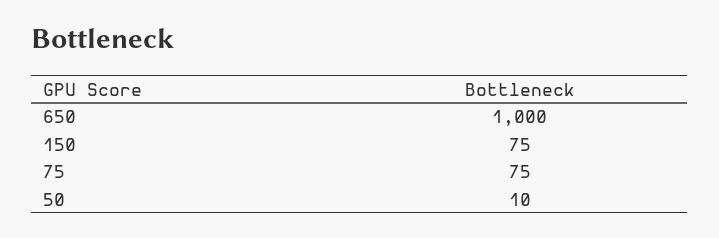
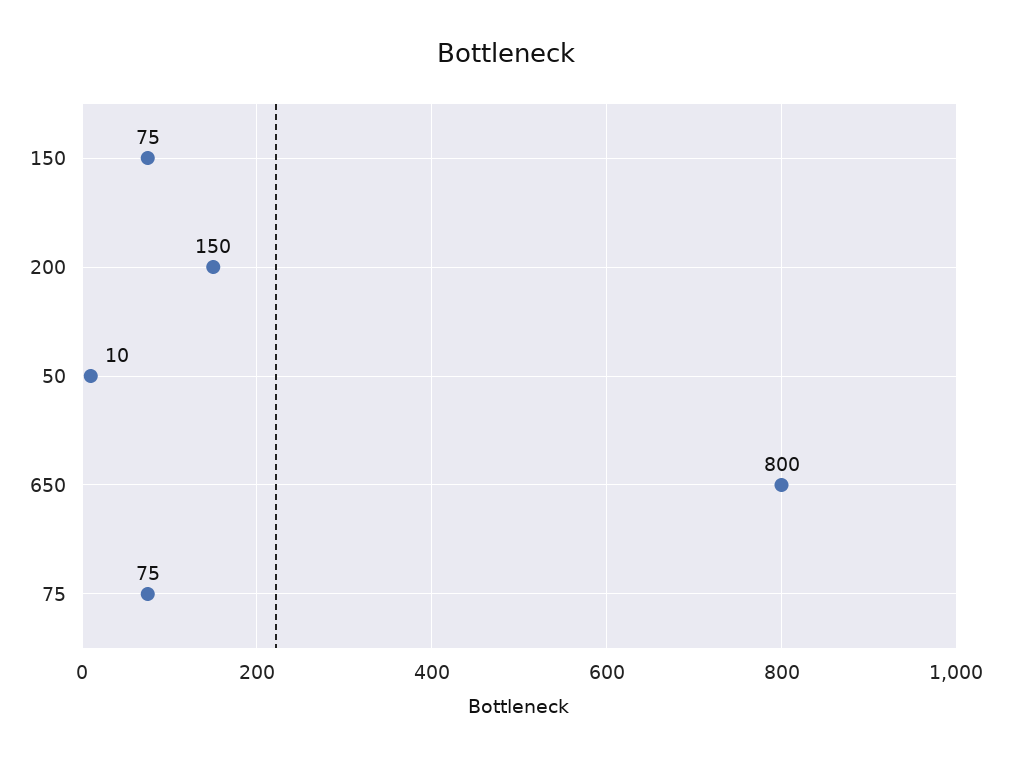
  {
-   "650": 1000,
+   "650": 800,
    "150": 75,
    "75": 75,
-   "50": 10
+   "50": 10,
+   "200": 150
  }

